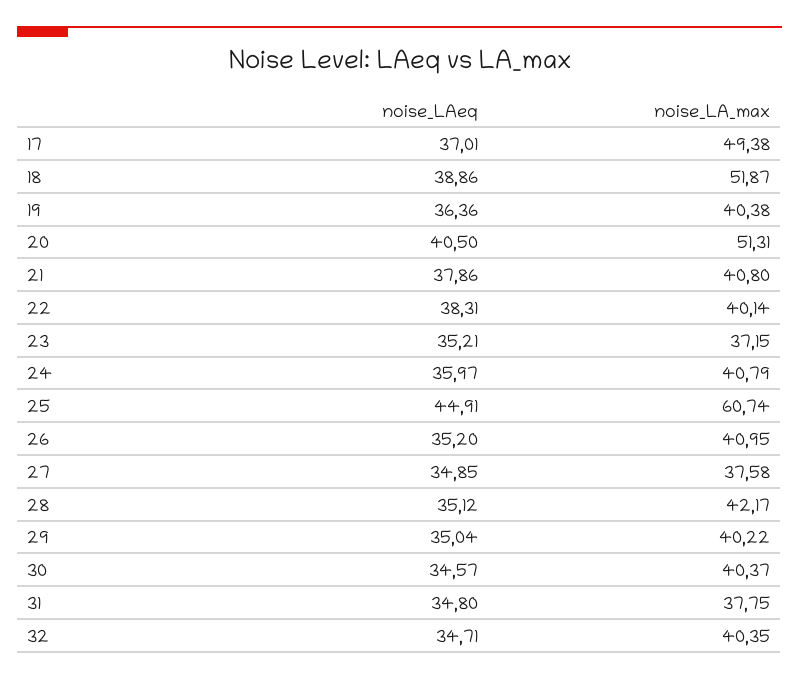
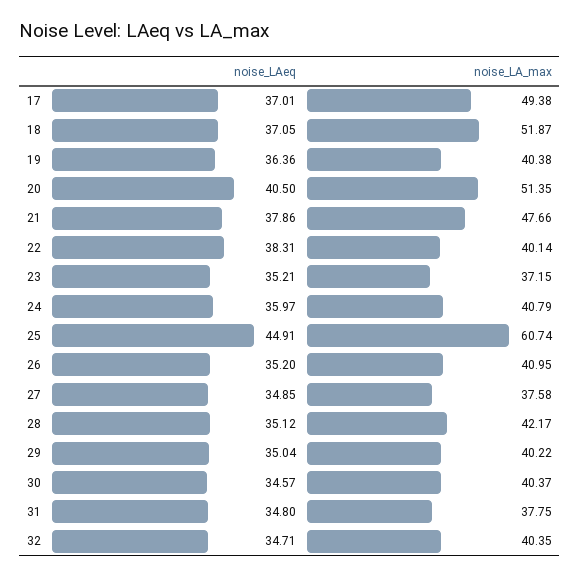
  {
    "noise_LAeq": {
      "17": 37.01,
-     "18": 38.86,
+     "18": 37.05,
      "19": 36.36,
      "20": 40.5,
      "21": 37.86,
      "22": 38.31,
      "23": 35.21,
      "24": 35.97,
      "25": 44.91,
      "26": 35.2,
      "27": 34.85,
      "28": 35.12,
      "29": 35.04,
      "30": 34.57,
      "31": 34.8,
      "32": 34.71
    },
    "noise_LA_max": {
      "17": 49.38,
      "18": 51.87,
      "19": 40.38,
-     "20": 51.31,
+     "20": 51.35,
-     "21": 40.8,
+     "21": 47.66,
      "22": 40.14,
      "23": 37.15,
      "24": 40.79,
      "25": 60.74,
      "26": 40.95,
      "27": 37.58,
      "28": 42.17,
      "29": 40.22,
      "30": 40.37,
      "31": 37.75,
      "32": 40.35
    }
  }

